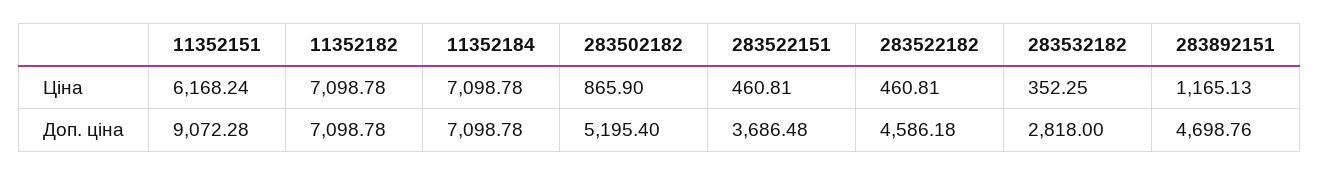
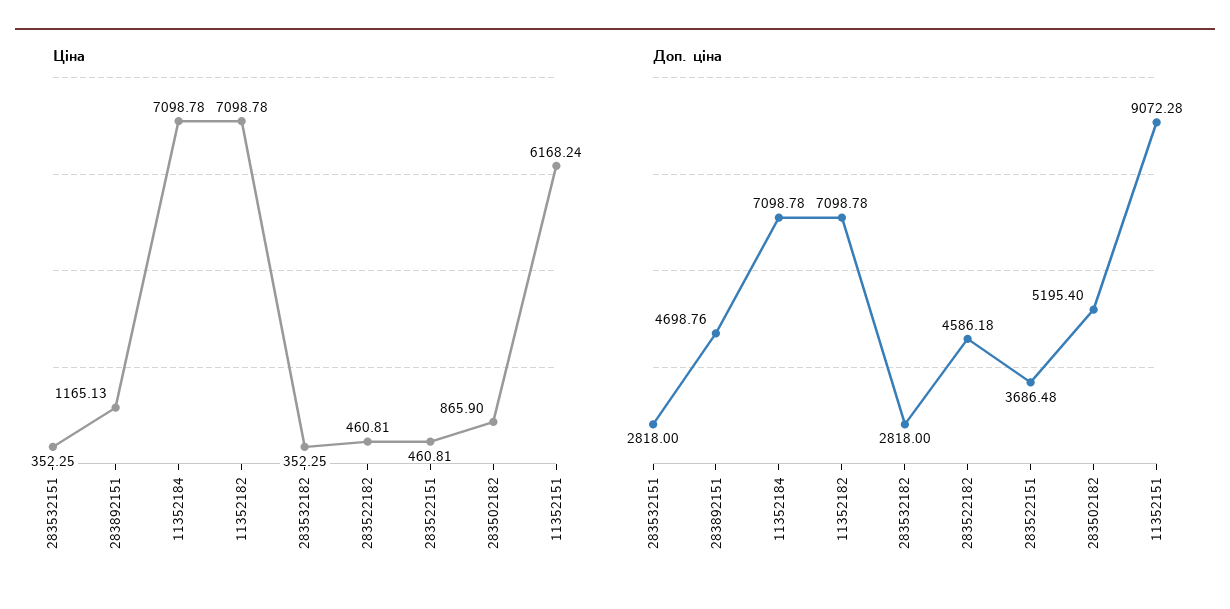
  {
    "Ціна": {
      "11352151": 6168.24,
      "11352182": 7098.78,
      "11352184": 7098.78,
      "283502182": 865.9,
      "283522151": 460.81,
      "283522182": 460.81,
      "283532182": 352.25,
-     "283892151": 1165.13
+     "283892151": 1165.13,
+     "283532151": 352.25
    },
    "Доп. ціна": {
      "11352151": 9072.28,
      "11352182": 7098.78,
      "11352184": 7098.78,
      "283502182": 5195.4,
      "283522151": 3686.48,
      "283522182": 4586.18,
      "283532182": 2818,
-     "283892151": 4698.76
+     "283892151": 4698.76,
+     "283532151": 2818
    }
  }

